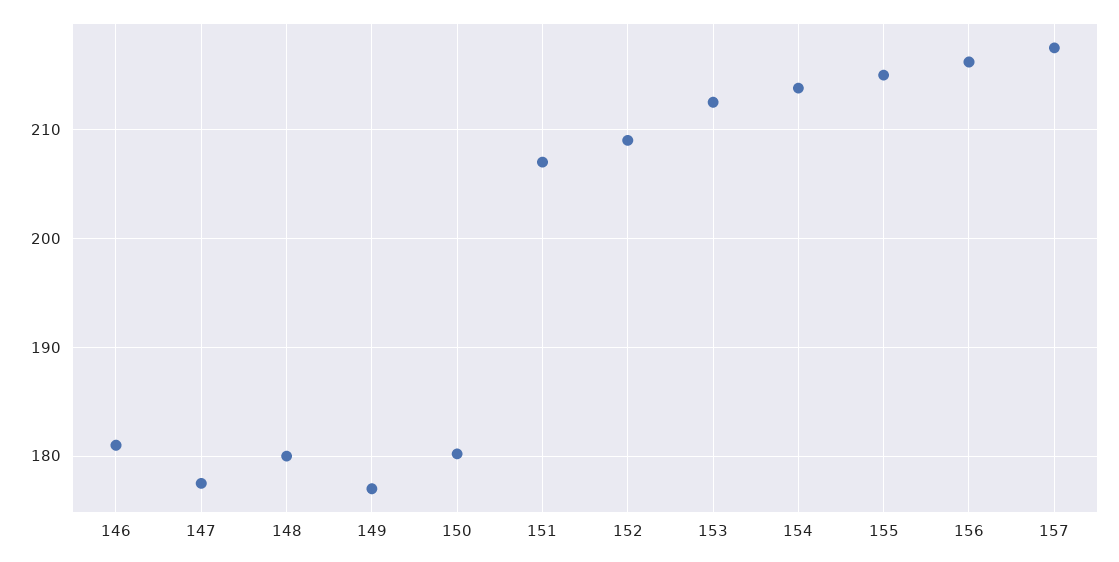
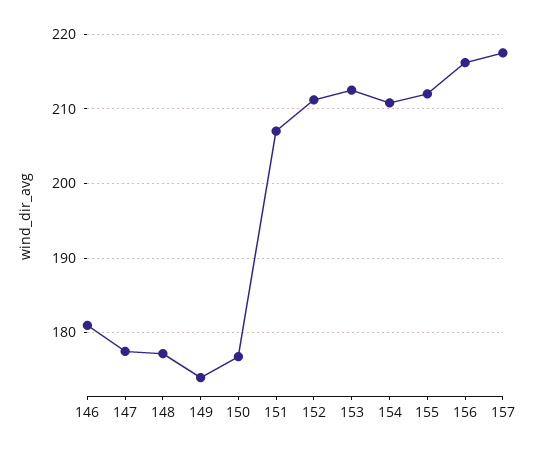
  {
    "146": 181,
    "147": 178,
-   "148": 180,
+   "148": 177,
-   "149": 177,
+   "149": 174,
-   "150": 180,
+   "150": 177,
    "151": 207,
-   "152": 209,
+   "152": 211,
    "153": 213,
-   "154": 214,
+   "154": 211,
-   "155": 215,
+   "155": 212,
    "156": 216,
    "157": 218
  }

